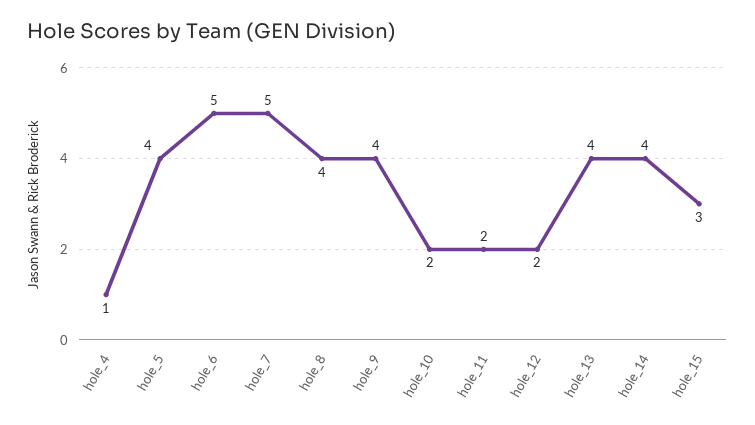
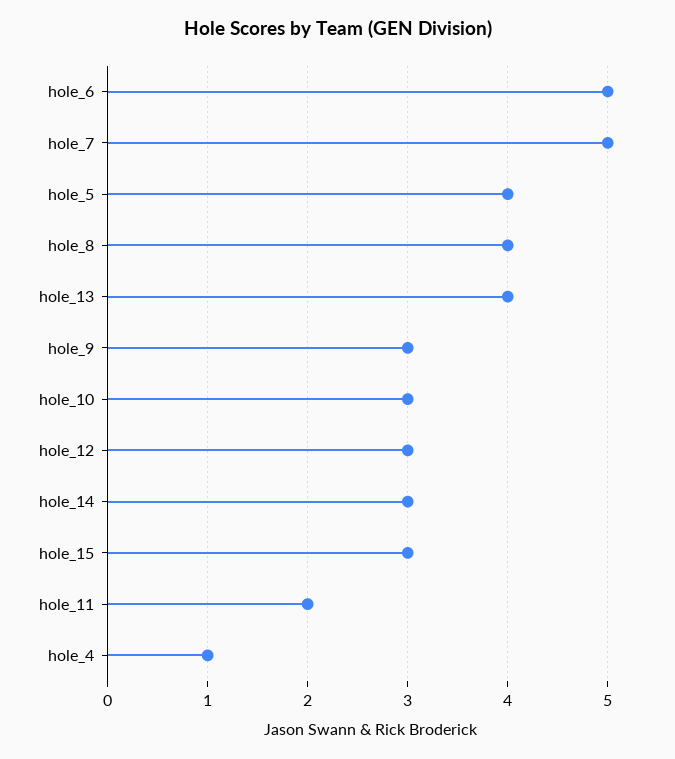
  {
    "hole_4": 1,
    "hole_5": 4,
    "hole_6": 5,
    "hole_7": 5,
    "hole_8": 4,
-   "hole_9": 4,
+   "hole_9": 3,
-   "hole_10": 2,
+   "hole_10": 3,
    "hole_11": 2,
-   "hole_12": 2,
+   "hole_12": 3,
    "hole_13": 4,
-   "hole_14": 4,
+   "hole_14": 3,
    "hole_15": 3
  }

